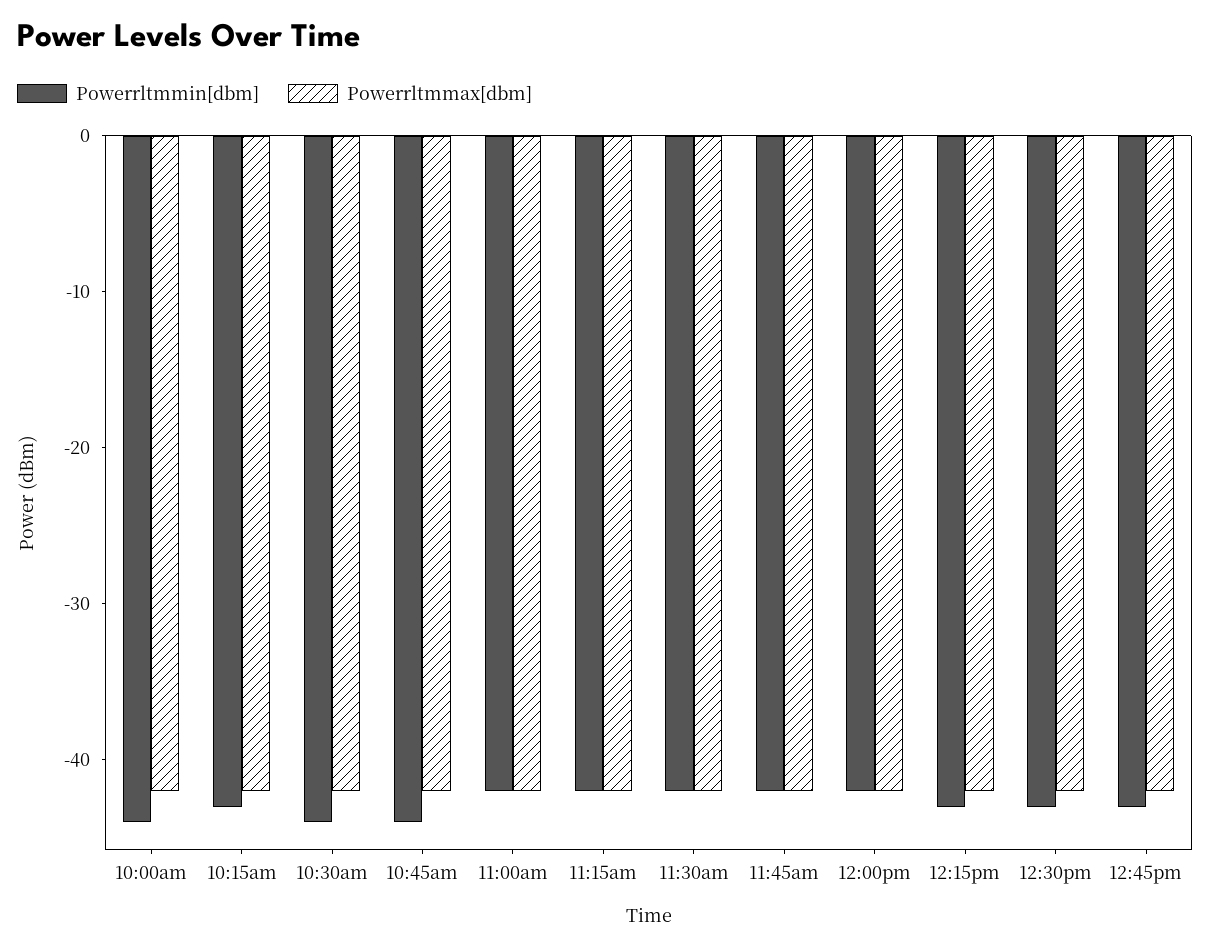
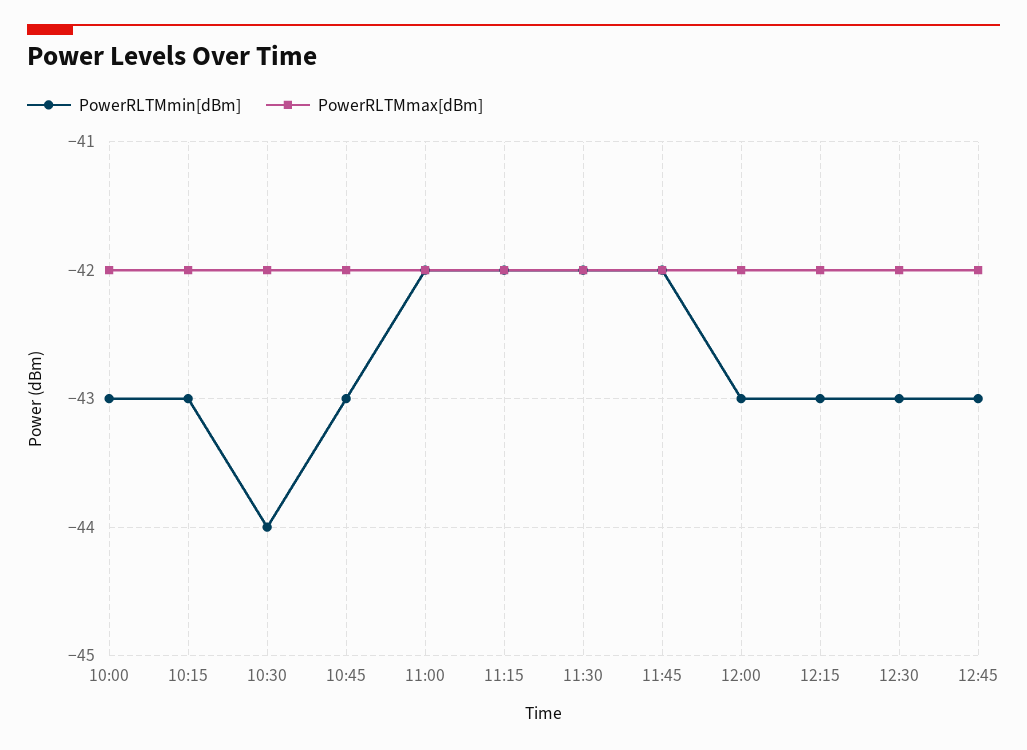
  {
    "Powerrltmmin[dbm]": {
-     "10:00am": -44,
+     "10:00am": -43,
      "10:15am": -43,
      "10:30am": -44,
-     "10:45am": -44,
+     "10:45am": -43,
      "11:00am": -42,
      "11:15am": -42,
      "11:30am": -42,
      "11:45am": -42,
-     "12:00pm": -42,
+     "12:00pm": -43,
      "12:15pm": -43,
      "12:30pm": -43,
      "12:45pm": -43
    },
    "Powerrltmmax[dbm]": {
      "10:00am": -42,
      "10:15am": -42,
      "10:30am": -42,
      "10:45am": -42,
      "11:00am": -42,
      "11:15am": -42,
      "11:30am": -42,
      "11:45am": -42,
      "12:00pm": -42,
      "12:15pm": -42,
      "12:30pm": -42,
      "12:45pm": -42
    }
  }

